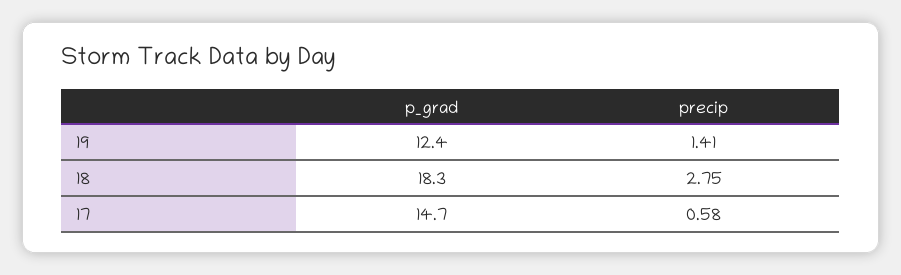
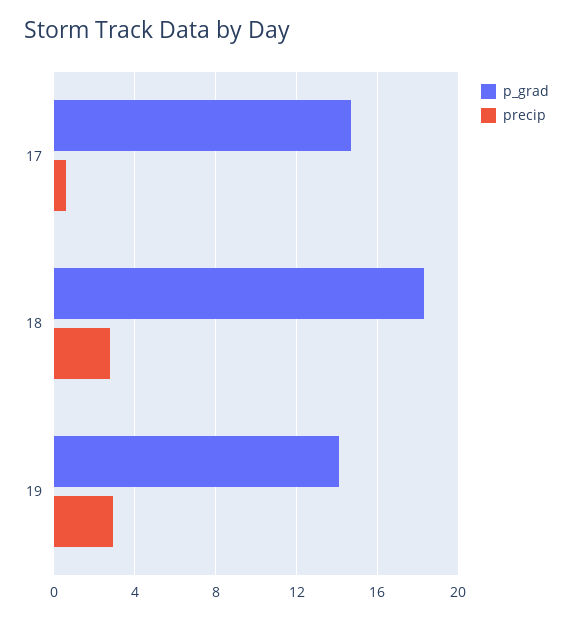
  {
    "p_grad": {
-     "19": 12.4,
+     "19": 14,
      "18": 18.3,
      "17": 14.7
    },
    "precip": {
-     "19": 1.41,
+     "19": 3,
      "18": 2.75,
      "17": 0.58
    }
  }

